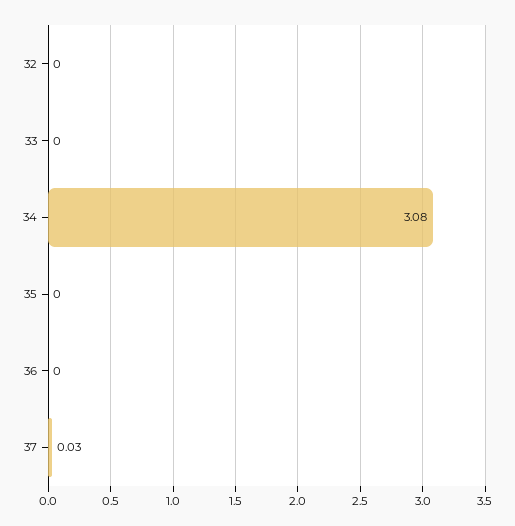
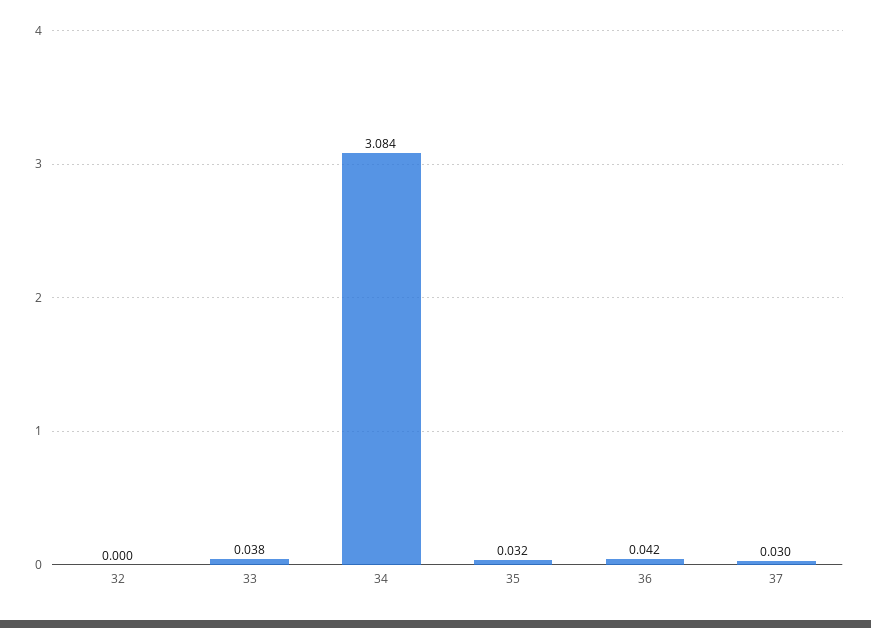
  {
    "32": 0,
-   "33": 0,
+   "33": 0.038,
    "34": 3.084,
-   "35": 0,
+   "35": 0.032,
-   "36": 0,
+   "36": 0.042,
    "37": 0.03
  }

